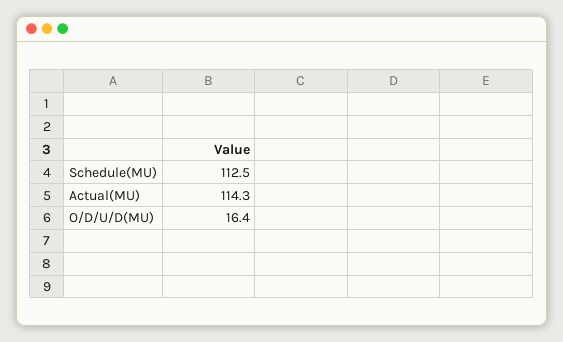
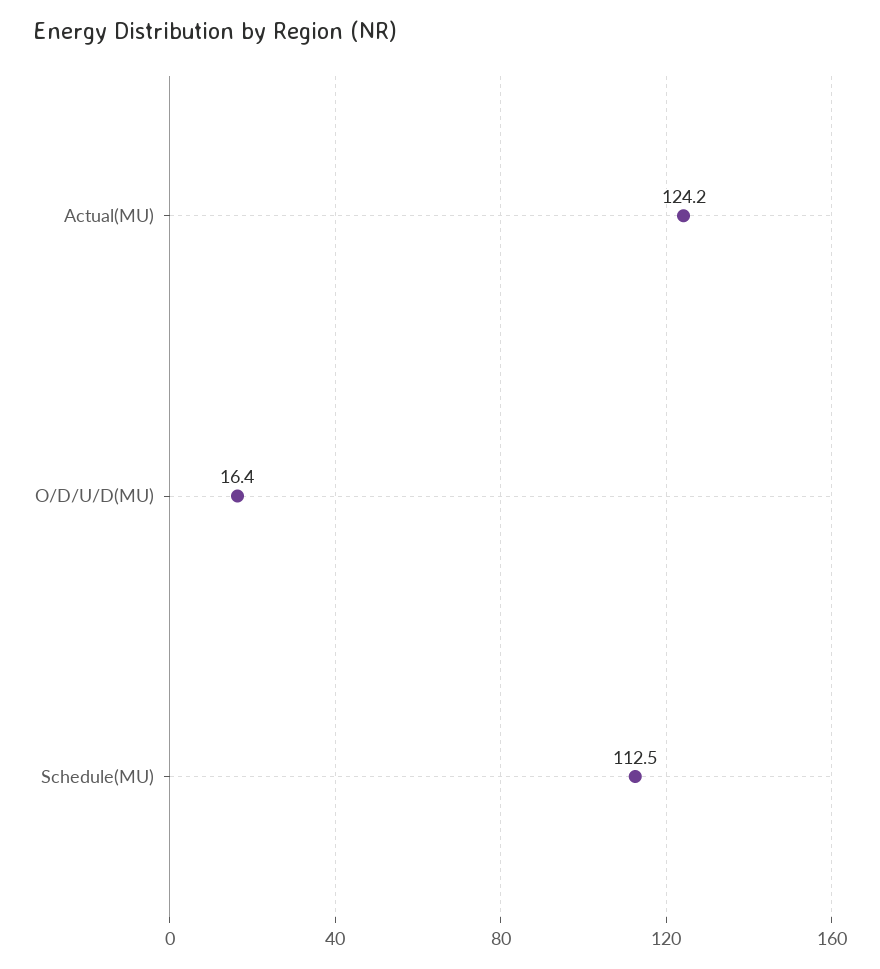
  {
    "Schedule(MU)": 112.5,
-   "Actual(MU)": 114.3,
+   "Actual(MU)": 124.2,
    "O/D/U/D(MU)": 16.4
  }

